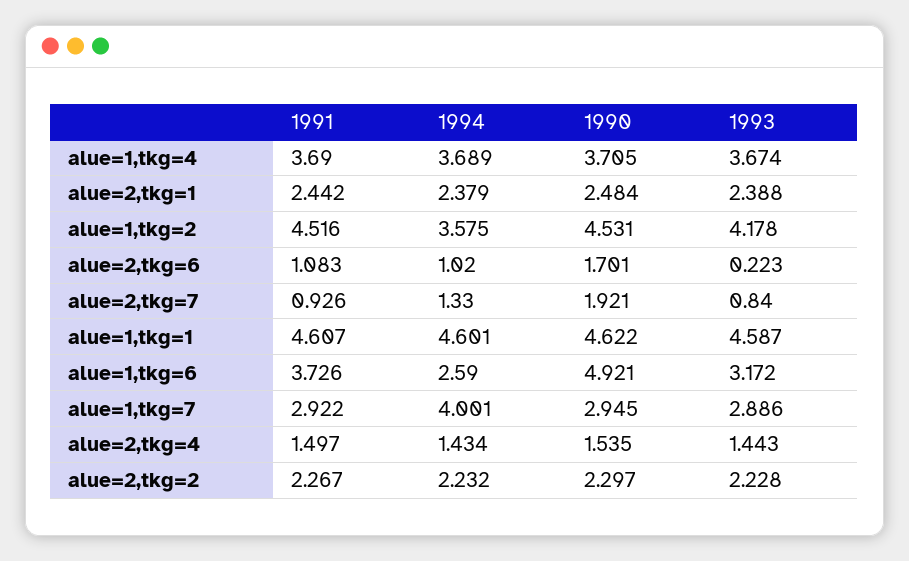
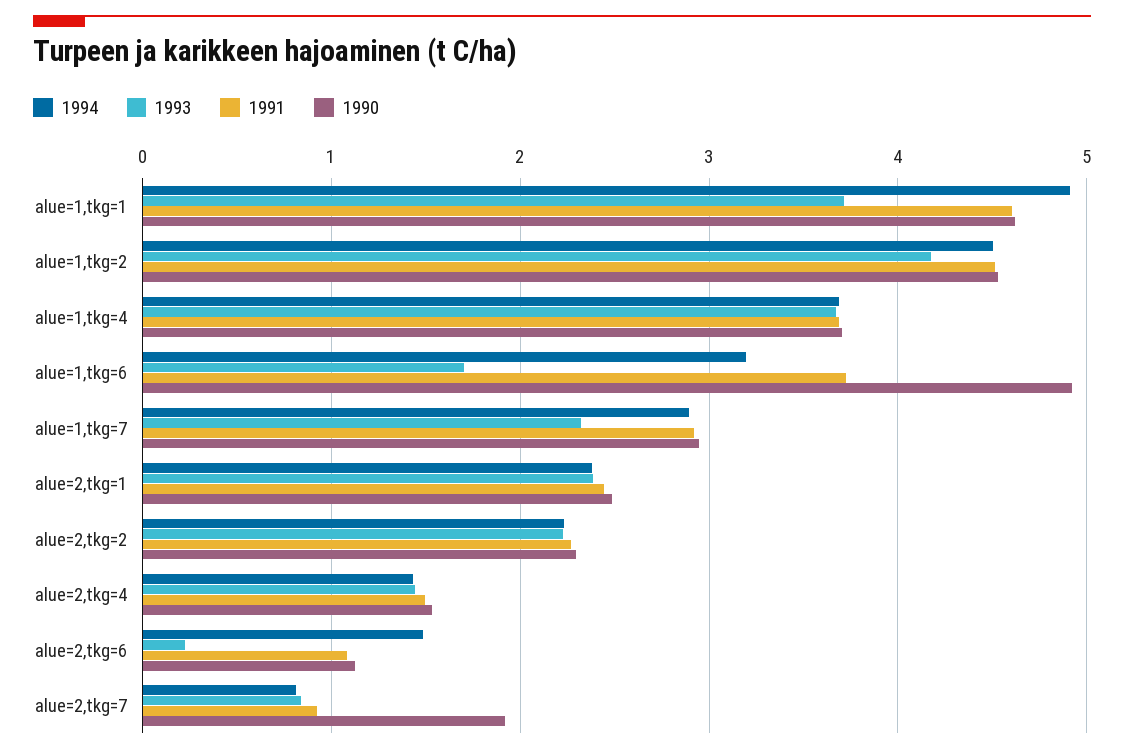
  {
    "1991": {
      "alue=1,tkg=4": 3.69,
      "alue=2,tkg=1": 2.442,
      "alue=1,tkg=2": 4.516,
      "alue=2,tkg=6": 1.083,
      "alue=2,tkg=7": 0.926,
      "alue=1,tkg=1": 4.607,
      "alue=1,tkg=6": 3.726,
      "alue=1,tkg=7": 2.922,
      "alue=2,tkg=4": 1.497,
      "alue=2,tkg=2": 2.267
    },
    "1994": {
      "alue=1,tkg=4": 3.689,
      "alue=2,tkg=1": 2.379,
-     "alue=1,tkg=2": 3.575,
+     "alue=1,tkg=2": 4.5,
-     "alue=2,tkg=6": 1.02,
+     "alue=2,tkg=6": 1.5,
-     "alue=2,tkg=7": 1.33,
+     "alue=2,tkg=7": 0.8,
-     "alue=1,tkg=1": 4.601,
+     "alue=1,tkg=1": 4.9,
-     "alue=1,tkg=6": 2.59,
+     "alue=1,tkg=6": 3.2,
-     "alue=1,tkg=7": 4.001,
+     "alue=1,tkg=7": 2.9,
      "alue=2,tkg=4": 1.434,
      "alue=2,tkg=2": 2.232
    },
    "1990": {
      "alue=1,tkg=4": 3.705,
      "alue=2,tkg=1": 2.484,
      "alue=1,tkg=2": 4.531,
-     "alue=2,tkg=6": 1.701,
+     "alue=2,tkg=6": 1.1,
      "alue=2,tkg=7": 1.921,
      "alue=1,tkg=1": 4.622,
      "alue=1,tkg=6": 4.921,
      "alue=1,tkg=7": 2.945,
      "alue=2,tkg=4": 1.535,
      "alue=2,tkg=2": 2.297
    },
    "1993": {
      "alue=1,tkg=4": 3.674,
      "alue=2,tkg=1": 2.388,
      "alue=1,tkg=2": 4.178,
      "alue=2,tkg=6": 0.223,
      "alue=2,tkg=7": 0.84,
-     "alue=1,tkg=1": 4.587,
+     "alue=1,tkg=1": 3.7,
-     "alue=1,tkg=6": 3.172,
+     "alue=1,tkg=6": 1.7,
-     "alue=1,tkg=7": 2.886,
+     "alue=1,tkg=7": 2.3,
      "alue=2,tkg=4": 1.443,
      "alue=2,tkg=2": 2.228
    }
  }

